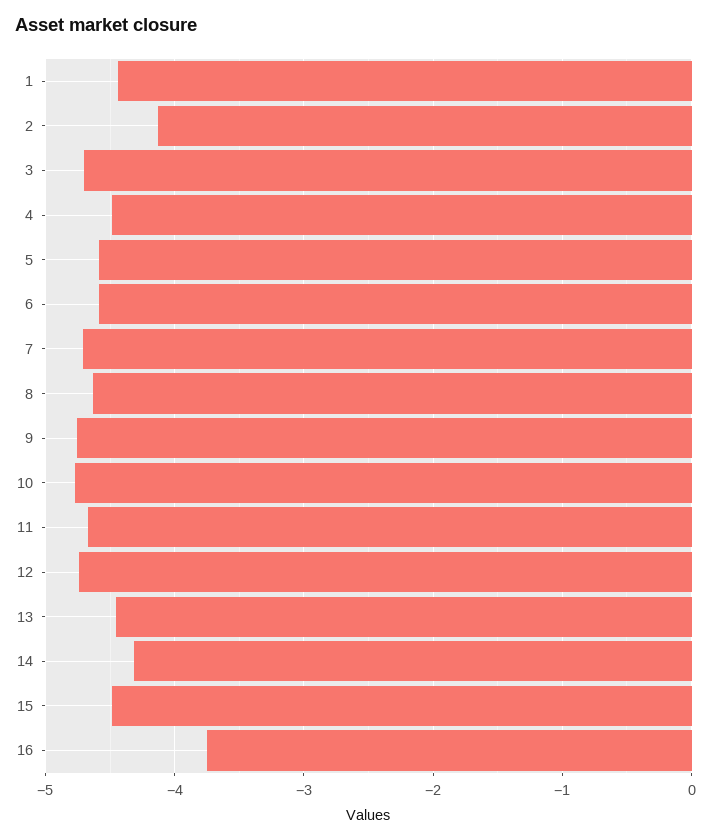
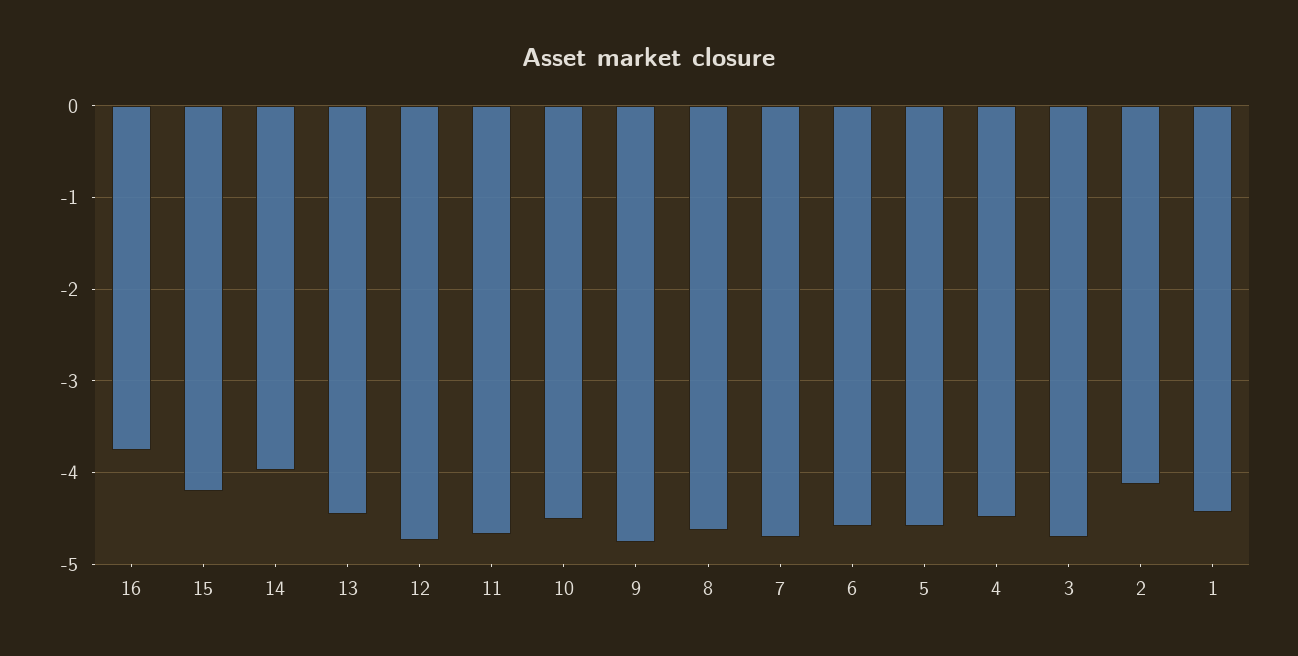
  {
    "1": -4.4,
    "2": -4.1,
    "3": -4.7,
    "4": -4.5,
    "5": -4.6,
    "6": -4.6,
    "7": -4.7,
    "8": -4.6,
    "9": -4.8,
-   "10": -4.8,
+   "10": -4.5,
    "11": -4.7,
    "12": -4.7,
    "13": -4.5,
-   "14": -4.3,
+   "14": -4,
-   "15": -4.5,
+   "15": -4.2,
    "16": -3.8
  }

